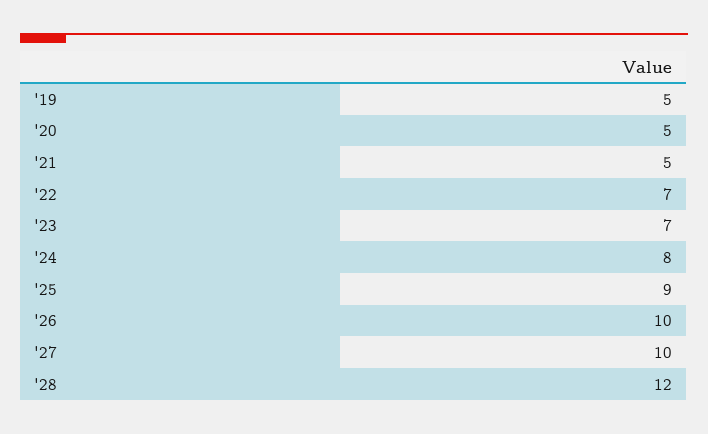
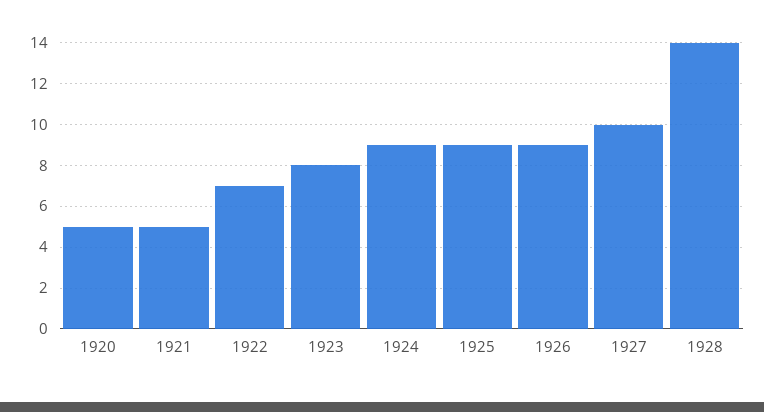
  {
-   "'19": 5,
    "'20": 5,
    "'21": 5,
    "'22": 7,
-   "'23": 7,
+   "'23": 8,
-   "'24": 8,
+   "'24": 9,
    "'25": 9,
-   "'26": 10,
+   "'26": 9,
    "'27": 10,
-   "'28": 12
+   "'28": 14
  }

